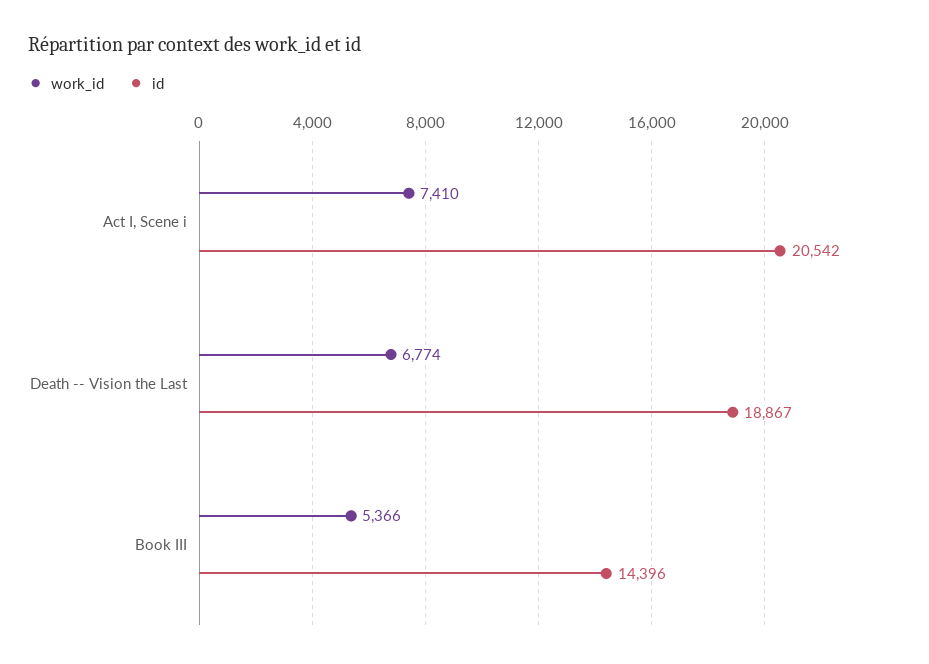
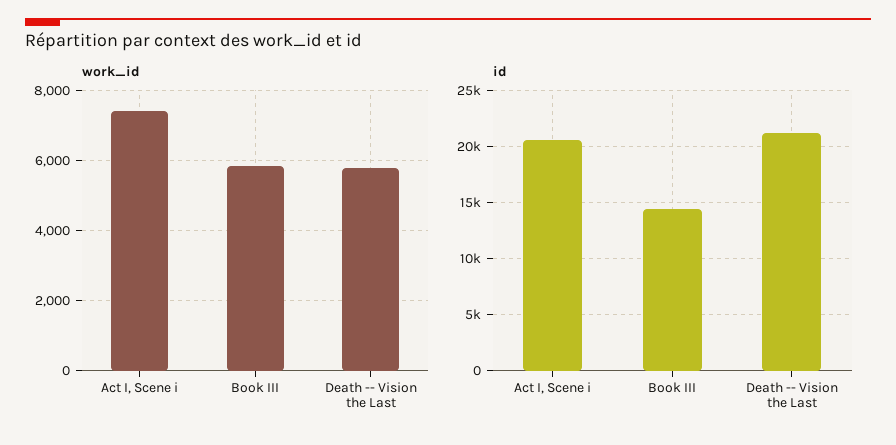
  {
    "work_id": {
      "Act I, Scene i": 7410,
-     "Death -- Vision the Last": 6774,
+     "Death -- Vision the Last": 5800,
-     "Book III": 5366
+     "Book III": 5800
    },
    "id": {
      "Act I, Scene i": 20542,
-     "Death -- Vision the Last": 18867,
+     "Death -- Vision the Last": 21000,
      "Book III": 14396
    }
  }

